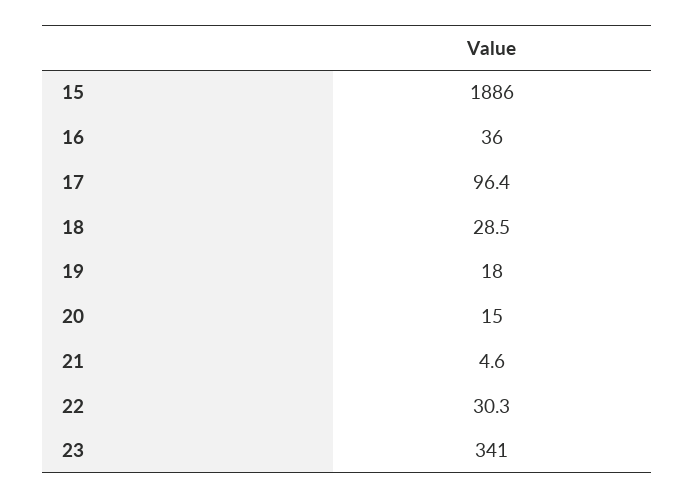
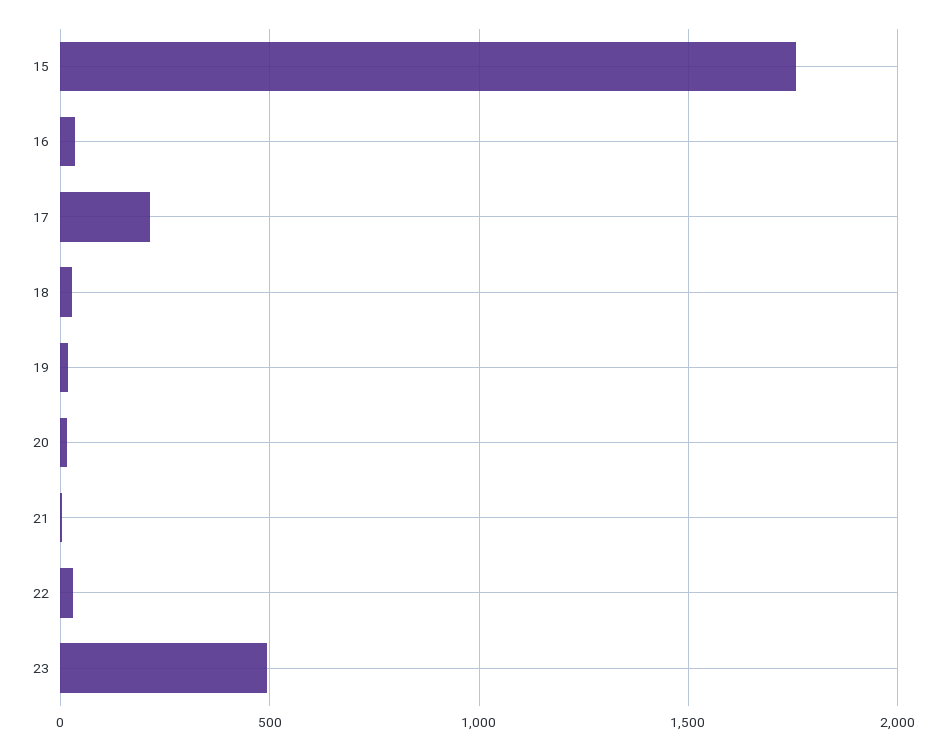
  {
-   "15": 1886,
+   "15": 1750,
    "16": 36,
-   "17": 96.4,
+   "17": 200,
    "18": 28.5,
    "19": 18,
    "20": 15,
    "21": 4.6,
    "22": 30.3,
-   "23": 341
+   "23": 500
  }

